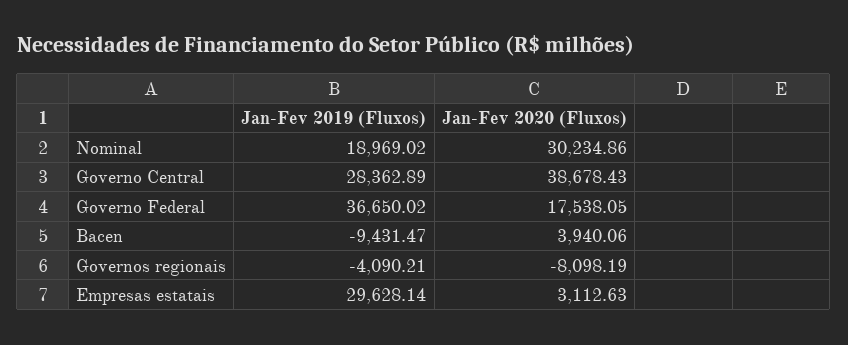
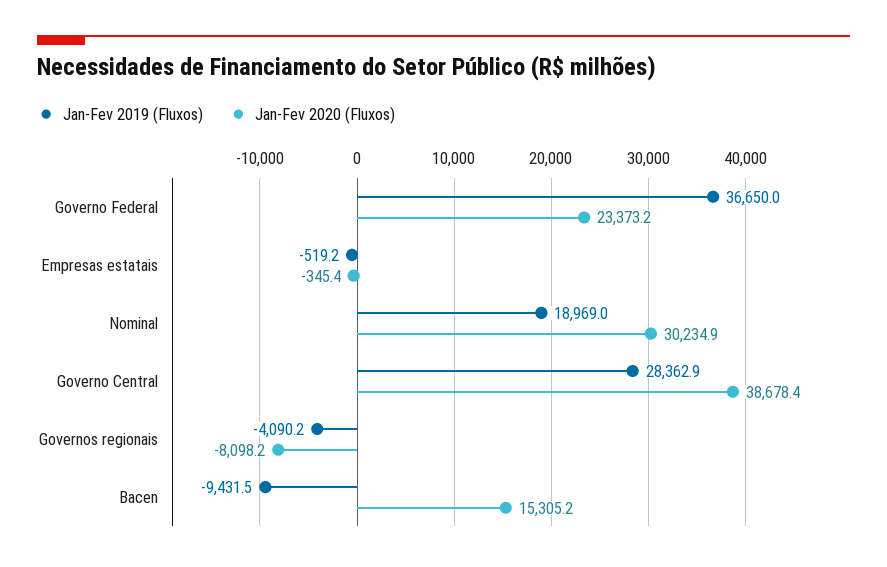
  {
    "Jan-Fev 2019 (Fluxos)": {
      "Nominal": 18969.02,
      "Governo Central": 28362.89,
      "Governo Federal": 36650.02,
      "Bacen": -9431.47,
      "Governos regionais": -4090.21,
-     "Empresas estatais": 29628.14
+     "Empresas estatais": -519.2
    },
    "Jan-Fev 2020 (Fluxos)": {
      "Nominal": 30234.86,
      "Governo Central": 38678.43,
-     "Governo Federal": 17538.05,
+     "Governo Federal": 23373.2,
-     "Bacen": 3940.06,
+     "Bacen": 15305.2,
      "Governos regionais": -8098.19,
-     "Empresas estatais": 3112.63
+     "Empresas estatais": -345.4
    }
  }

